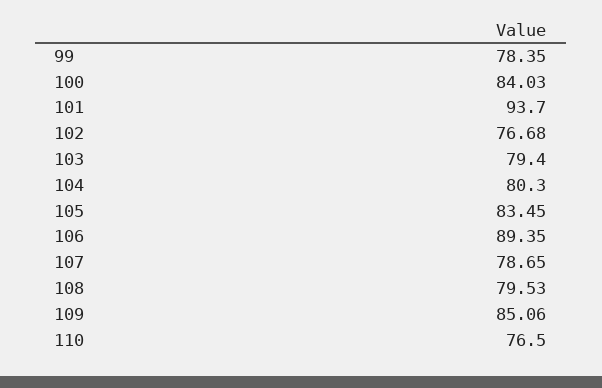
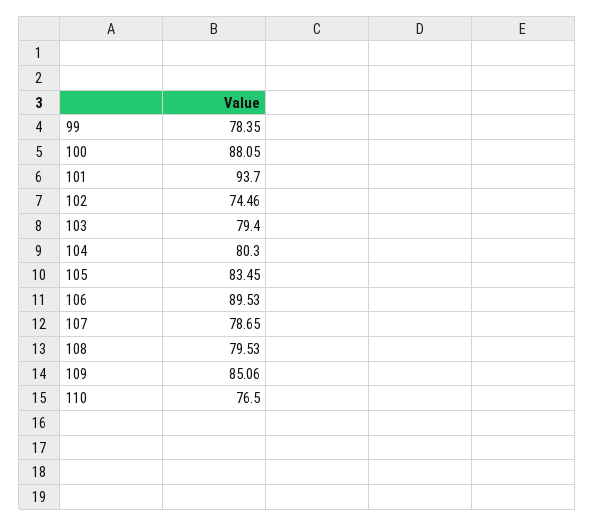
  {
    "99": 78.35,
-   "100": 84.03,
+   "100": 88.05,
    "101": 93.7,
-   "102": 76.68,
+   "102": 74.46,
    "103": 79.4,
    "104": 80.3,
    "105": 83.45,
-   "106": 89.35,
+   "106": 89.53,
    "107": 78.65,
    "108": 79.53,
    "109": 85.06,
    "110": 76.5
  }

